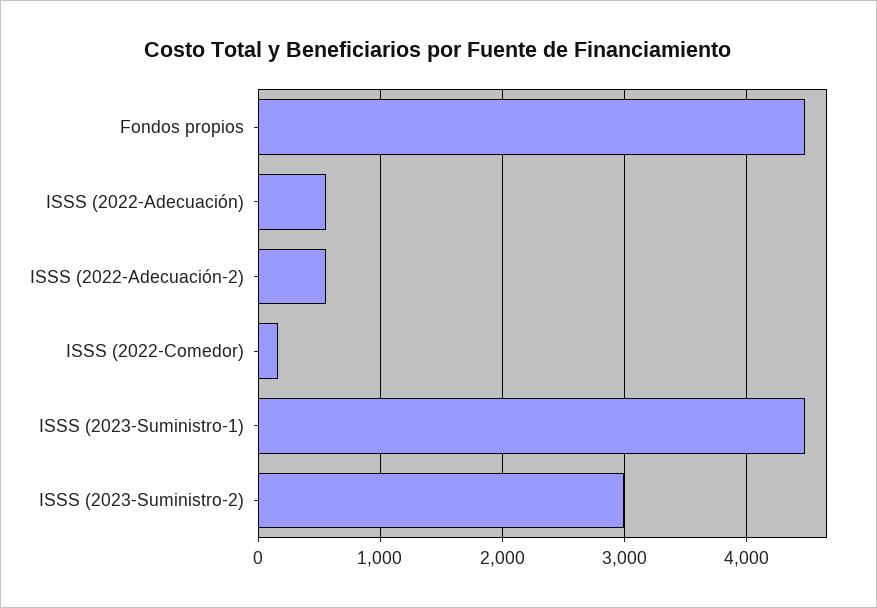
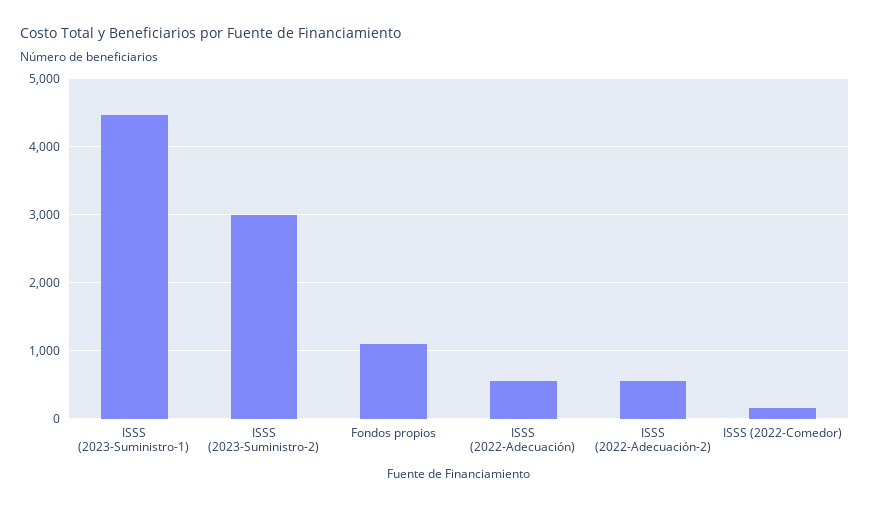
  {
-   "Fondos propios": 4500,
+   "Fondos propios": 1100,
    "ISSS (2022-Adecuación)": 600,
    "ISSS (2022-Adecuación-2)": 600,
    "ISSS (2022-Comedor)": 200,
    "ISSS (2023-Suministro-1)": 4500,
    "ISSS (2023-Suministro-2)": 3000
  }

